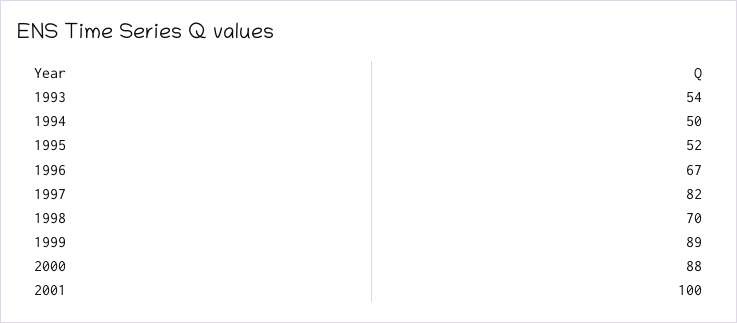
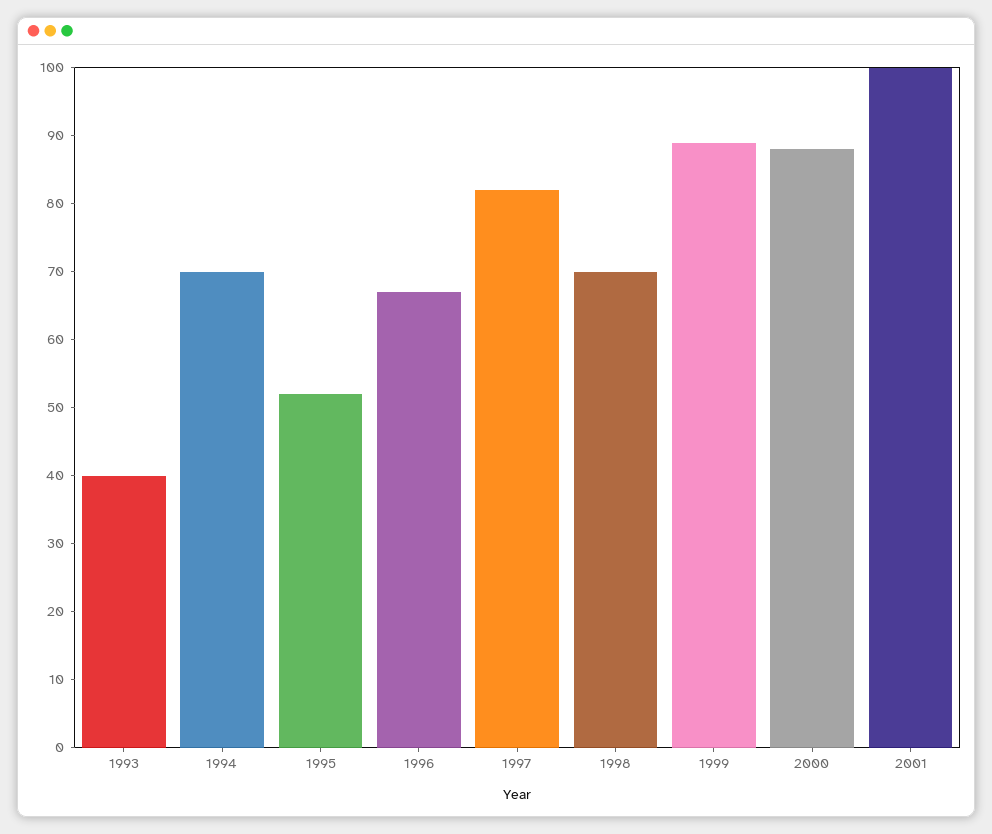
  {
-   "1993": 54,
+   "1993": 40,
-   "1994": 50,
+   "1994": 70,
    "1995": 52,
    "1996": 67,
    "1997": 82,
    "1998": 70,
    "1999": 89,
    "2000": 88,
    "2001": 100
  }

